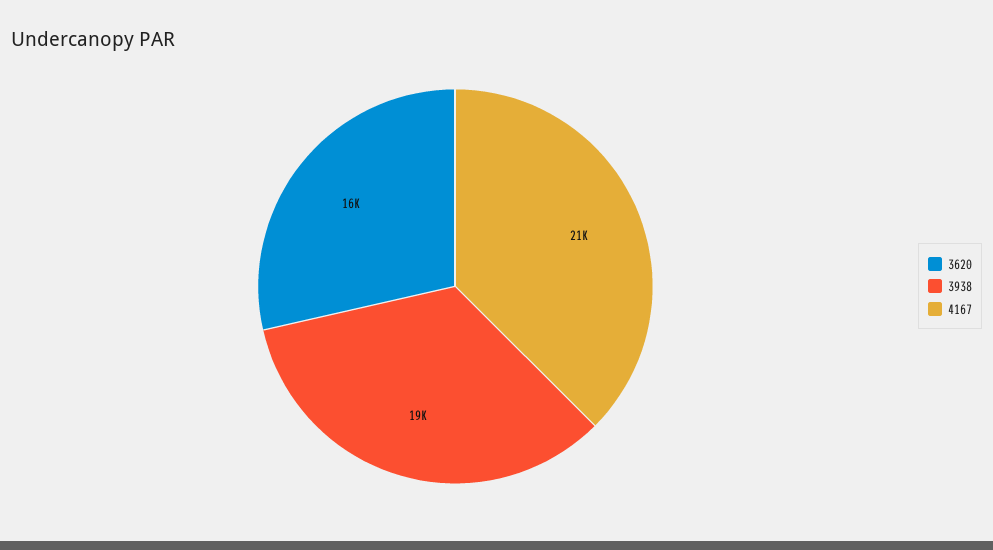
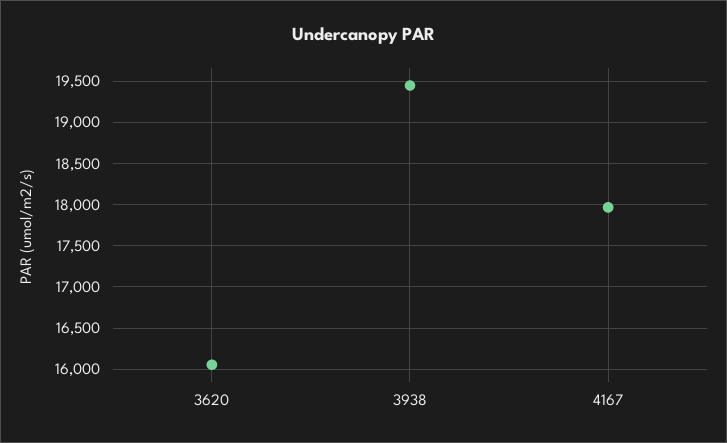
  {
    "3620": 16000,
    "3938": 19000,
-   "4167": 21000
+   "4167": 18000
  }

